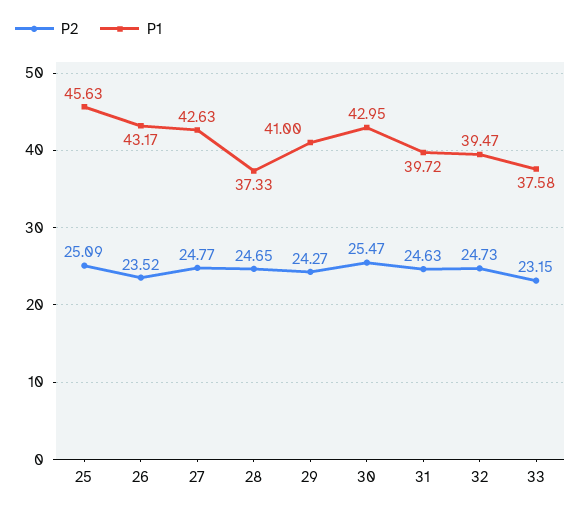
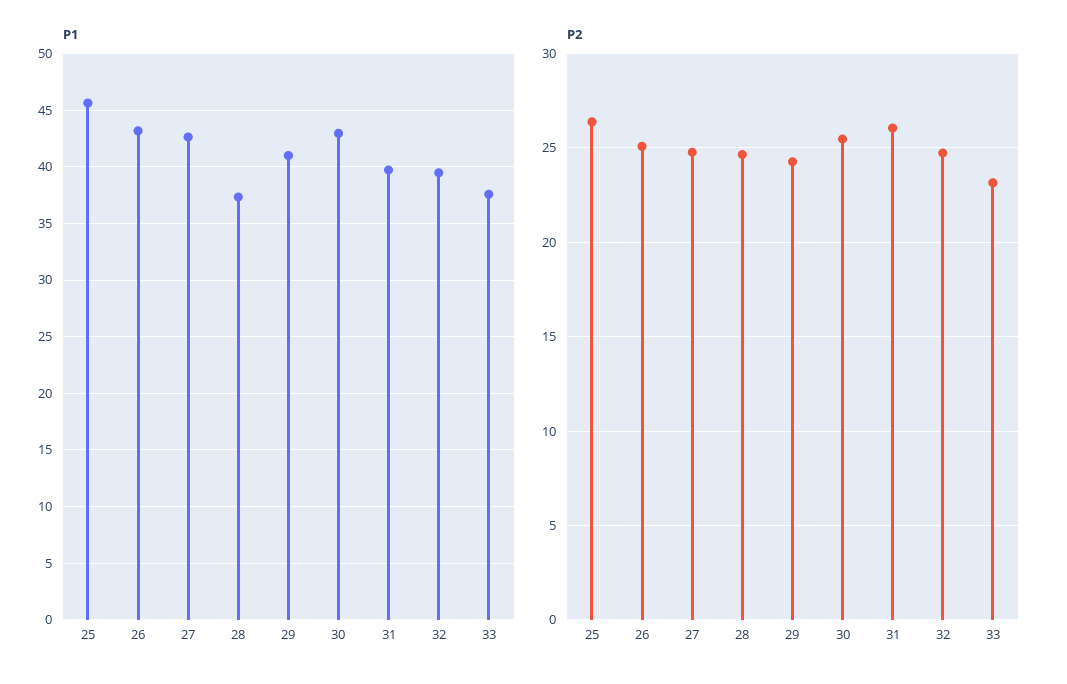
  {
    "P2": {
-     "25": 25.09,
+     "25": 26.5,
-     "26": 23.52,
+     "26": 25,
      "27": 24.77,
      "28": 24.65,
      "29": 24.27,
      "30": 25.47,
-     "31": 24.63,
+     "31": 26,
      "32": 24.73,
      "33": 23.15
    },
    "P1": {
      "25": 45.63,
      "26": 43.17,
      "27": 42.63,
      "28": 37.33,
      "29": 41,
      "30": 42.95,
      "31": 39.72,
      "32": 39.47,
      "33": 37.58
    }
  }

